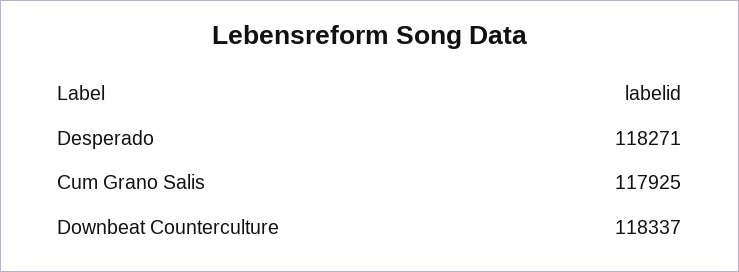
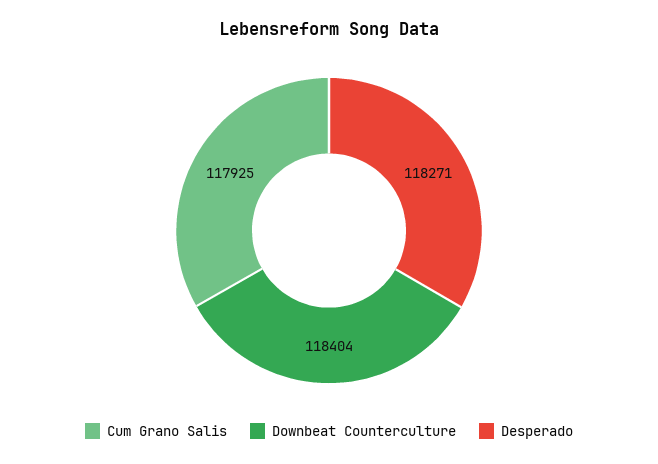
  {
    "Desperado": 118271,
    "Cum Grano Salis": 117925,
-   "Downbeat Counterculture": 118337
+   "Downbeat Counterculture": 118404
  }

